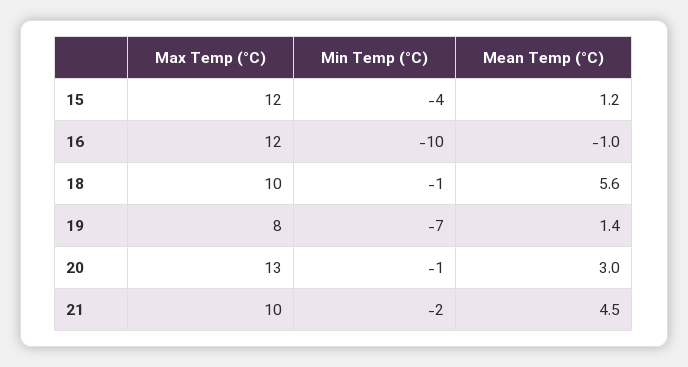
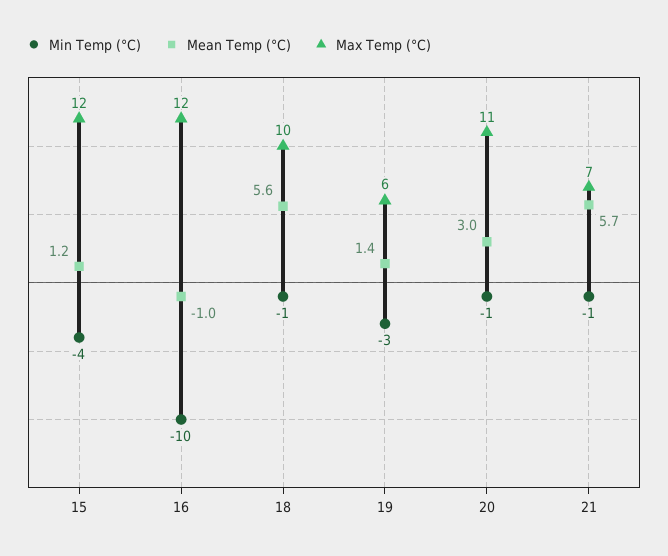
  {
    "Max Temp (°C)": {
      "15": 12,
      "16": 12,
      "18": 10,
-     "19": 8,
+     "19": 6,
-     "20": 13,
+     "20": 11,
-     "21": 10
+     "21": 7
    },
    "Min Temp (°C)": {
      "15": -4,
      "16": -10,
      "18": -1,
-     "19": -7,
+     "19": -3,
      "20": -1,
-     "21": -2
+     "21": -1
    },
    "Mean Temp (°C)": {
      "15": 1.2,
      "16": -1,
      "18": 5.6,
      "19": 1.4,
      "20": 3,
-     "21": 4.5
+     "21": 5.7
    }
  }

